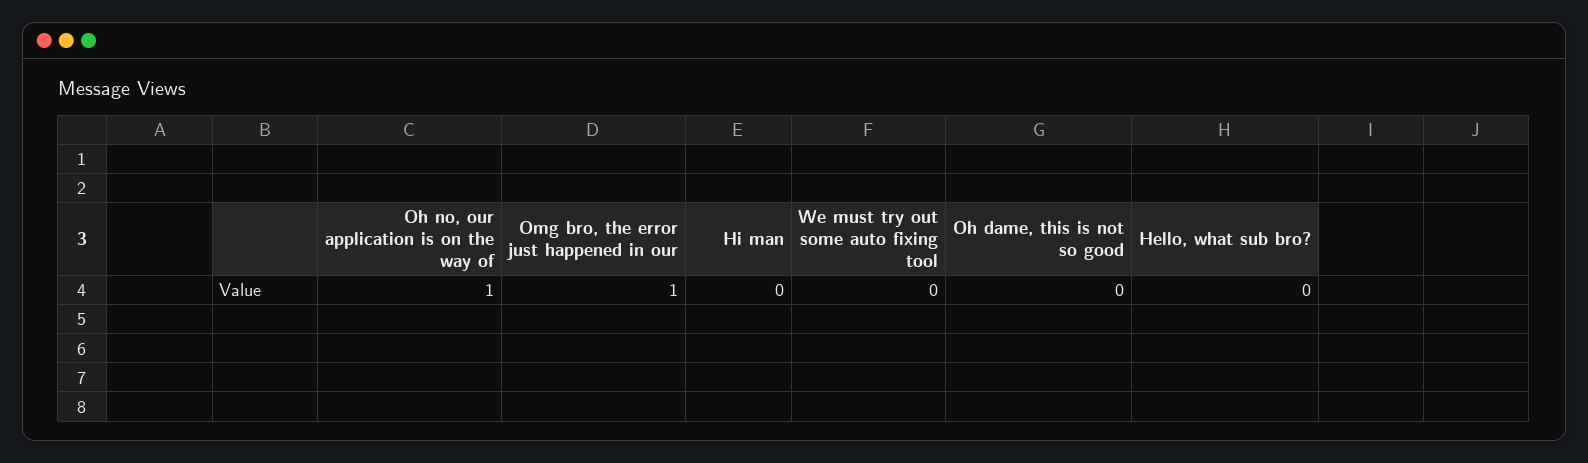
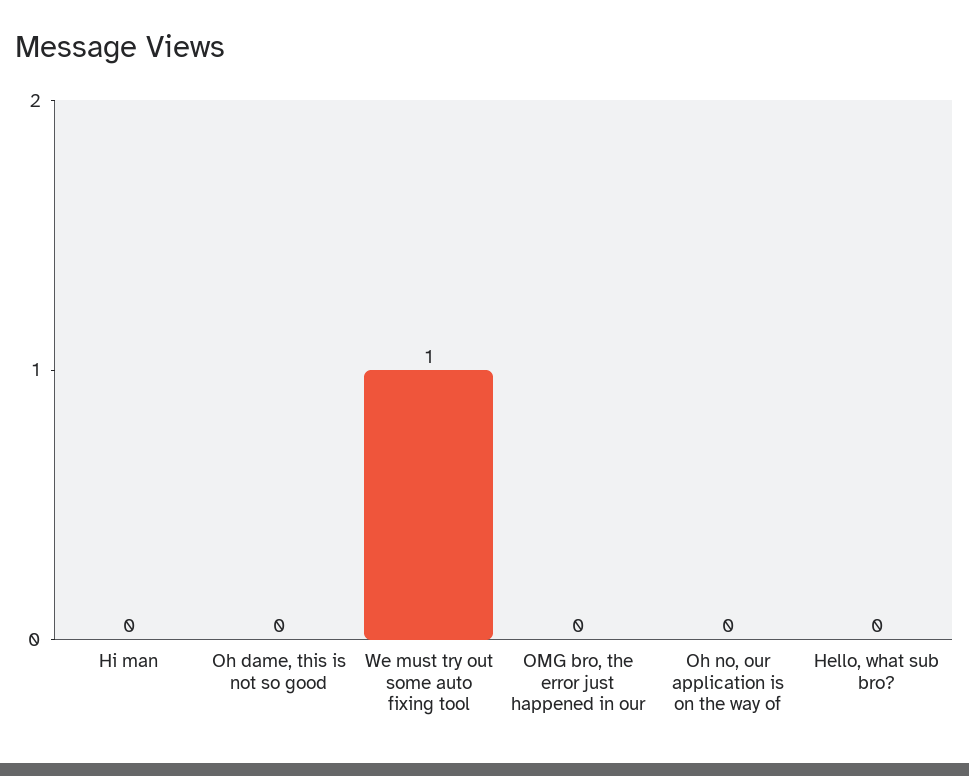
  {
-   "Oh no, our application is on the way of": 1,
+   "Oh no, our application is on the way of": 0,
-   "Omg bro, the error just happened in our": 1,
+   "Omg bro, the error just happened in our": 0,
    "Hi man": 0,
-   "We must try out some auto fixing tool": 0,
+   "We must try out some auto fixing tool": 1,
    "Oh dame, this is not so good": 0,
    "Hello, what sub bro?": 0
  }

